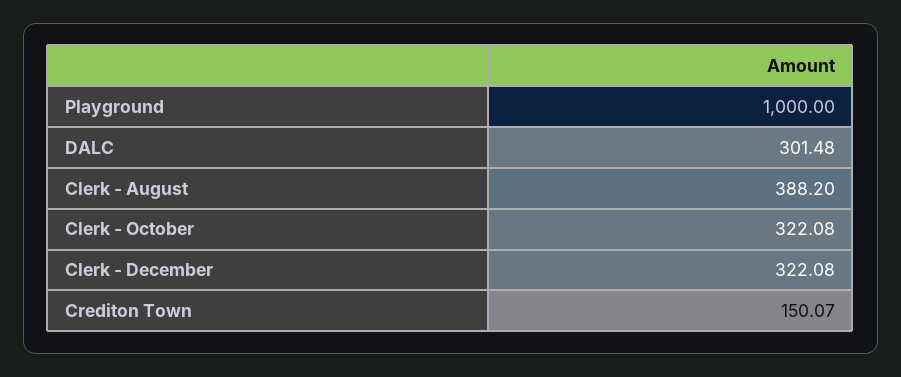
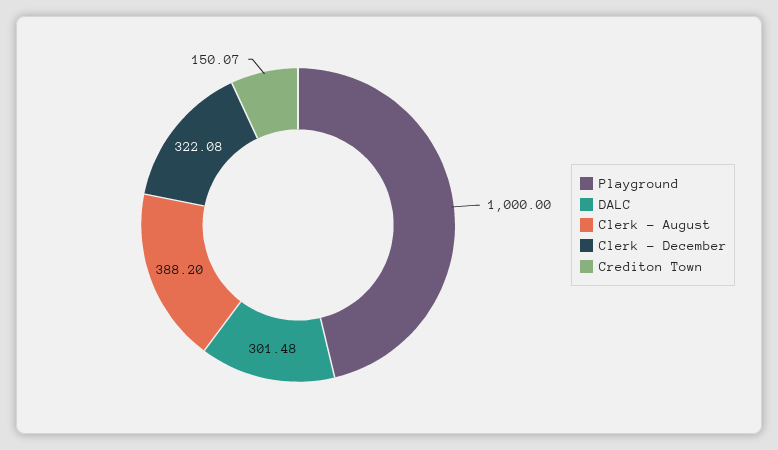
  {
    "Playground": 1000,
    "DALC": 301.48,
    "Clerk - August": 388.2,
-   "Clerk - October": 322.08,
    "Clerk - December": 322.08,
    "Crediton Town": 150.07
  }

